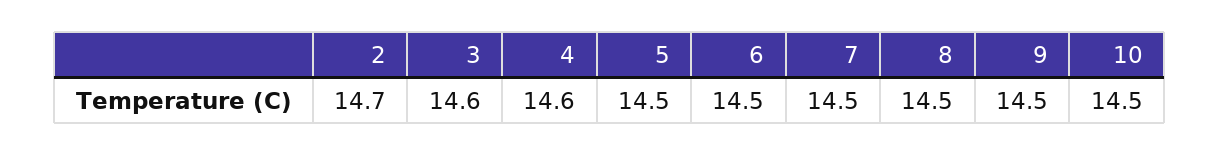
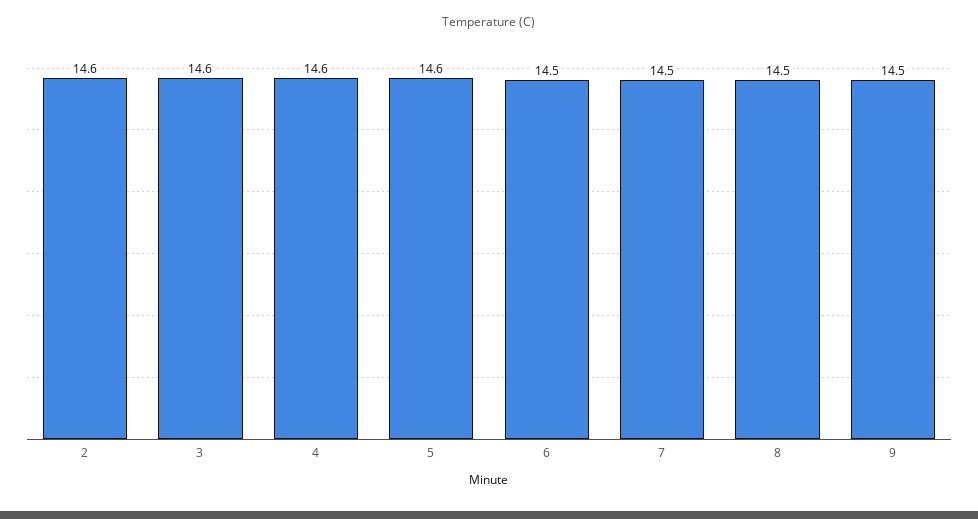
  {
-   "2": 14.7,
+   "2": 14.6,
    "3": 14.6,
    "4": 14.6,
-   "5": 14.5,
+   "5": 14.6,
    "6": 14.5,
    "7": 14.5,
    "8": 14.5,
-   "9": 14.5,
+   "9": 14.5
-   "10": 14.5
  }

